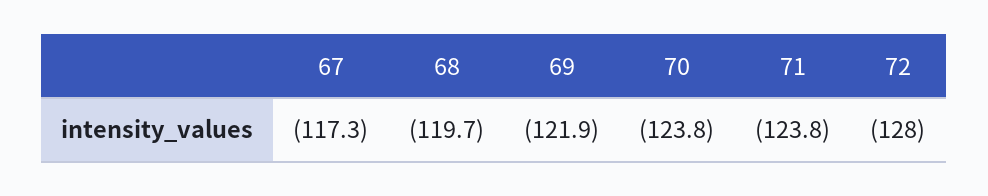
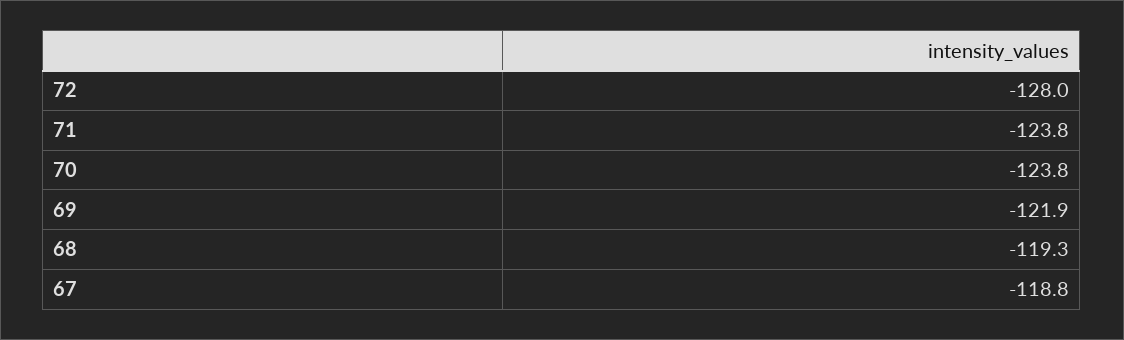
  {
-   "67": -117.3,
+   "67": -118.8,
-   "68": -119.7,
+   "68": -119.3,
    "69": -121.9,
    "70": -123.8,
    "71": -123.8,
    "72": -128
  }

